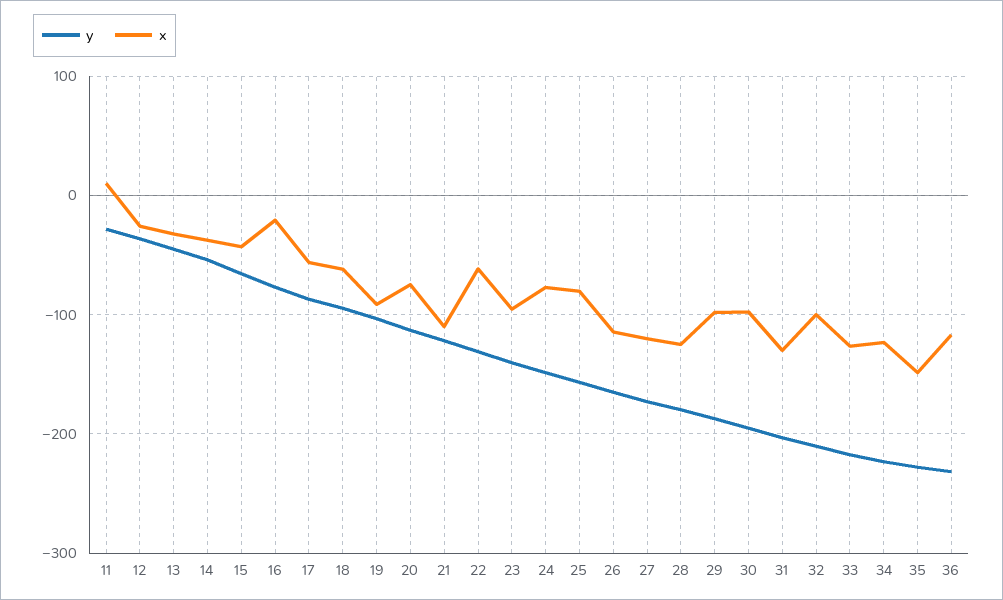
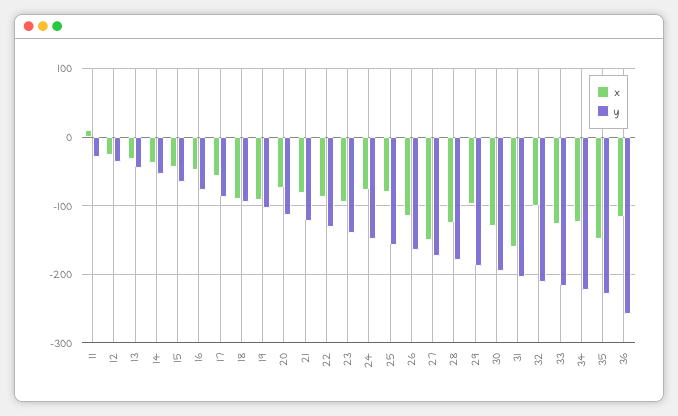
  {
    "y": {
      "11": -30,
      "12": -40,
      "13": -50,
      "14": -50,
      "15": -70,
      "16": -80,
      "17": -90,
      "18": -90,
      "19": -100,
      "20": -110,
      "21": -120,
      "22": -130,
      "23": -140,
      "24": -150,
      "25": -160,
      "26": -170,
      "27": -170,
      "28": -180,
      "29": -190,
      "30": -200,
      "31": -200,
      "32": -210,
      "33": -220,
      "34": -220,
      "35": -230,
-     "36": -230
+     "36": -260
    },
    "x": {
      "11": 10,
      "12": -30,
      "13": -30,
      "14": -40,
      "15": -40,
-     "16": -20,
+     "16": -50,
      "17": -60,
-     "18": -60,
+     "18": -90,
      "19": -90,
      "20": -70,
-     "21": -110,
+     "21": -80,
-     "22": -60,
+     "22": -90,
      "23": -100,
      "24": -80,
      "25": -80,
      "26": -110,
-     "27": -120,
+     "27": -150,
      "28": -120,
      "29": -100,
-     "30": -100,
+     "30": -130,
-     "31": -130,
+     "31": -160,
      "32": -100,
      "33": -130,
      "34": -120,
      "35": -150,
      "36": -120
    }
  }

